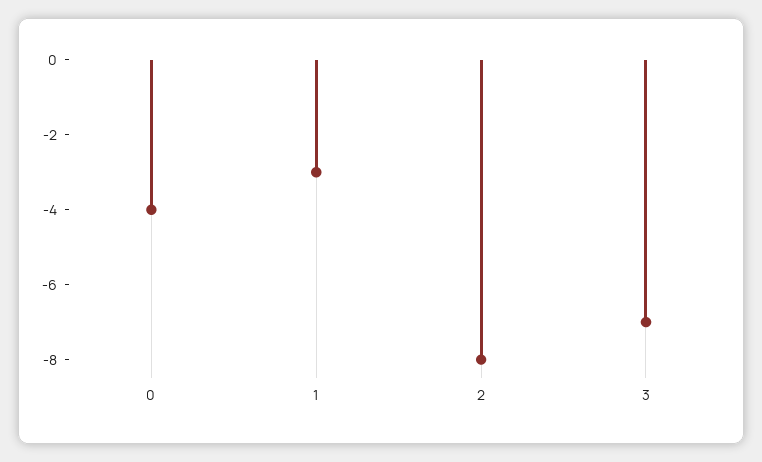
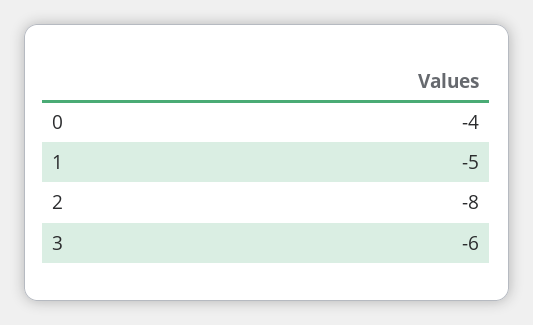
  {
    "0": -4,
-   "1": -3,
+   "1": -5,
    "2": -8,
-   "3": -7
+   "3": -6
  }

